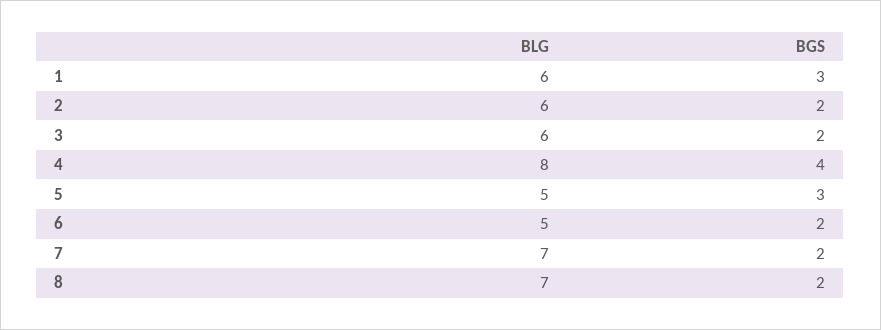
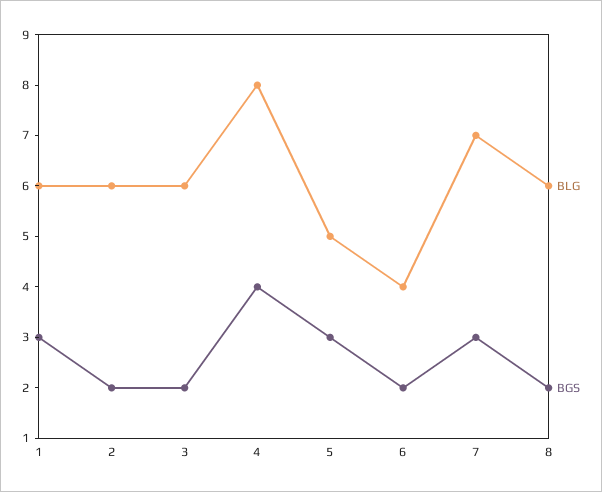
  {
    "BLG": {
      "1": 6,
      "2": 6,
      "3": 6,
      "4": 8,
      "5": 5,
-     "6": 5,
+     "6": 4,
      "7": 7,
-     "8": 7
+     "8": 6
    },
    "BGS": {
      "1": 3,
      "2": 2,
      "3": 2,
      "4": 4,
      "5": 3,
      "6": 2,
-     "7": 2,
+     "7": 3,
      "8": 2
    }
  }

